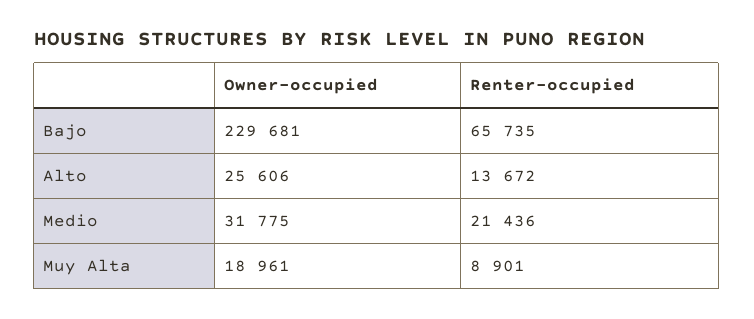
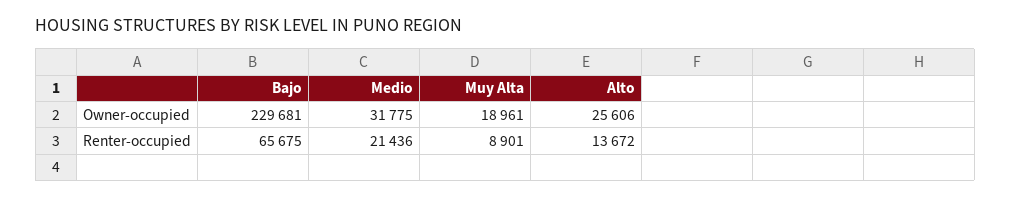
  {
    "Owner-occupied": {
      "Bajo": 229681,
      "Alto": 25606,
      "Medio": 31775,
      "Muy Alta": 18961
    },
    "Renter-occupied": {
-     "Bajo": 65735,
+     "Bajo": 65675,
      "Alto": 13672,
      "Medio": 21436,
      "Muy Alta": 8901
    }
  }

